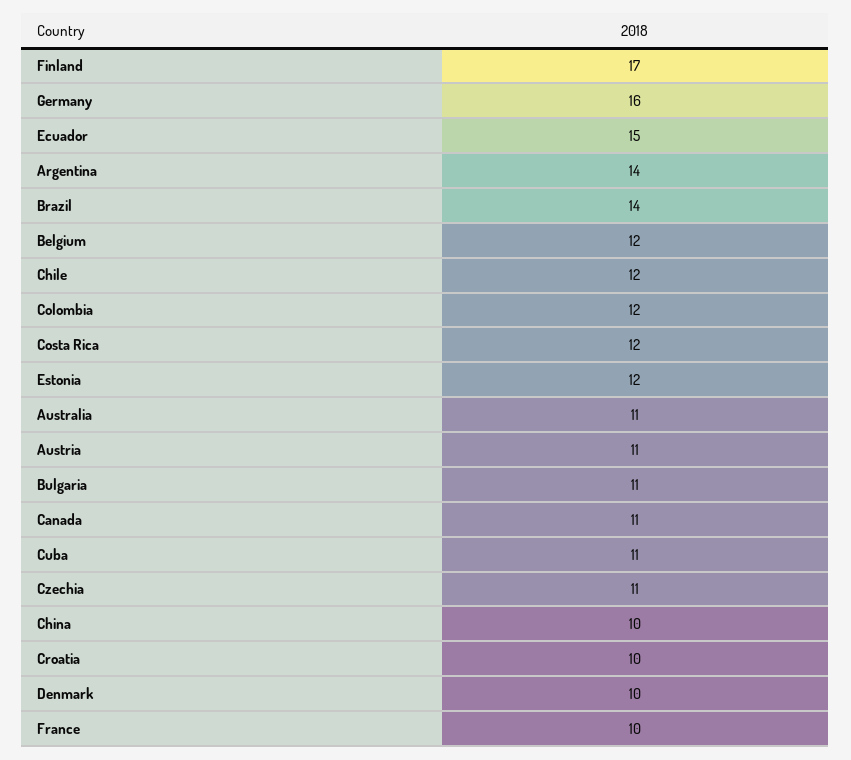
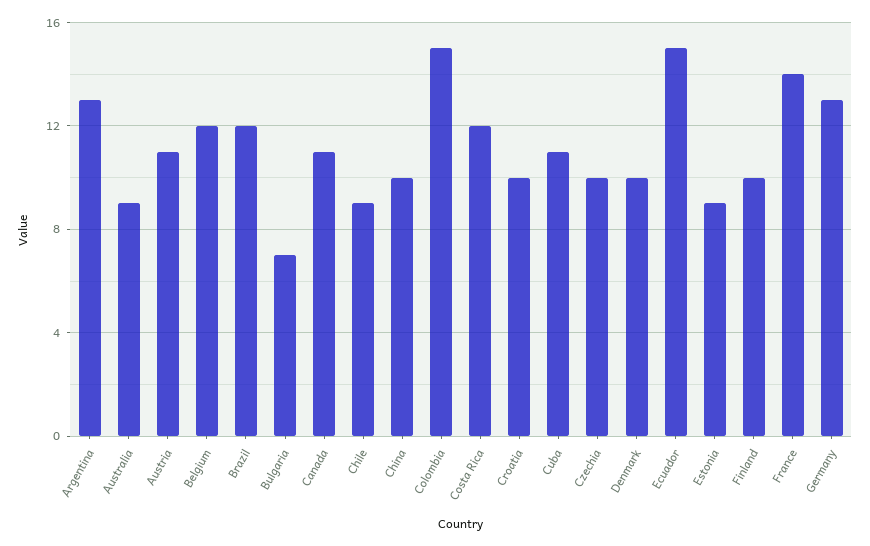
  {
-   "Finland": 17,
+   "Finland": 10,
-   "Germany": 16,
+   "Germany": 13,
    "Ecuador": 15,
-   "Argentina": 14,
+   "Argentina": 13,
-   "Brazil": 14,
+   "Brazil": 12,
    "Belgium": 12,
-   "Chile": 12,
+   "Chile": 9,
-   "Colombia": 12,
+   "Colombia": 15,
    "Costa Rica": 12,
-   "Estonia": 12,
+   "Estonia": 9,
-   "Australia": 11,
+   "Australia": 9,
    "Austria": 11,
-   "Bulgaria": 11,
+   "Bulgaria": 7,
    "Canada": 11,
    "Cuba": 11,
-   "Czechia": 11,
+   "Czechia": 10,
    "China": 10,
    "Croatia": 10,
    "Denmark": 10,
-   "France": 10
+   "France": 14
  }

